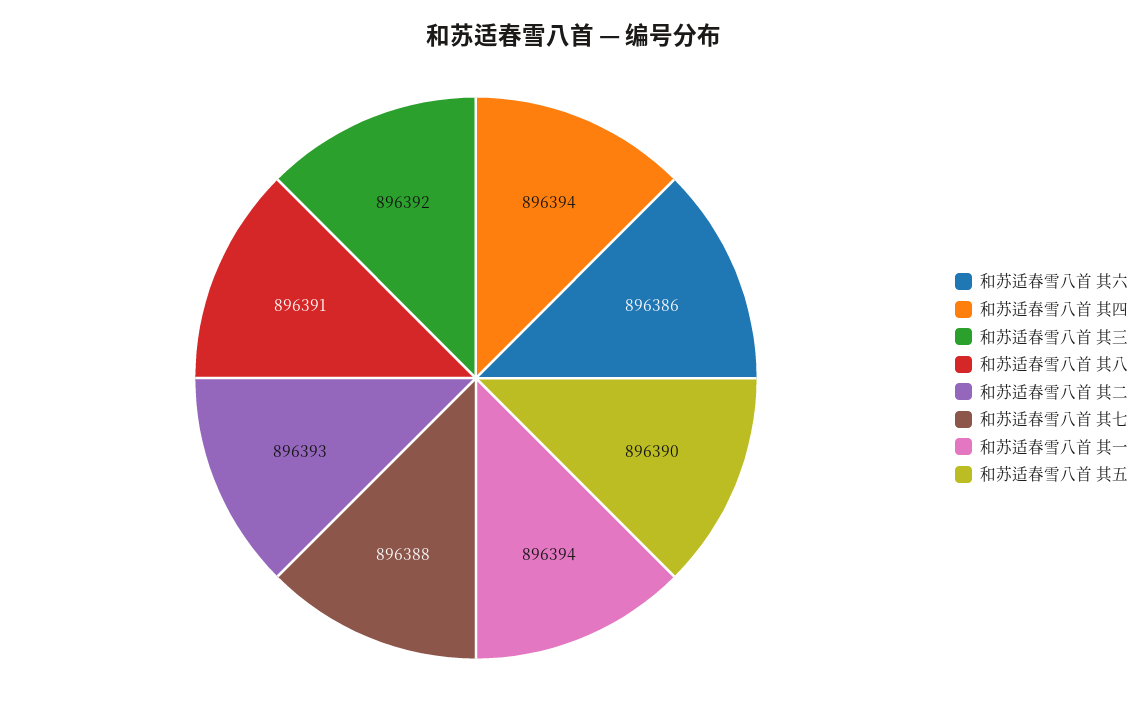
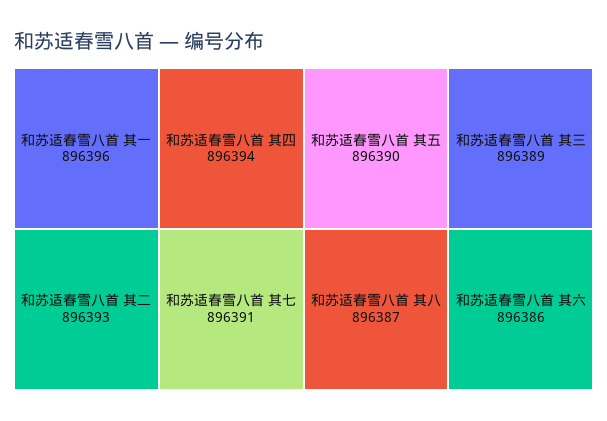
  {
    "和苏适春雪八首 其六": 896386,
    "和苏适春雪八首 其四": 896394,
-   "和苏适春雪八首 其三": 896392,
+   "和苏适春雪八首 其三": 896389,
-   "和苏适春雪八首 其八": 896391,
+   "和苏适春雪八首 其八": 896387,
    "和苏适春雪八首 其二": 896393,
-   "和苏适春雪八首 其七": 896388,
+   "和苏适春雪八首 其七": 896391,
-   "和苏适春雪八首 其一": 896394,
+   "和苏适春雪八首 其一": 896396,
    "和苏适春雪八首 其五": 896390
  }

